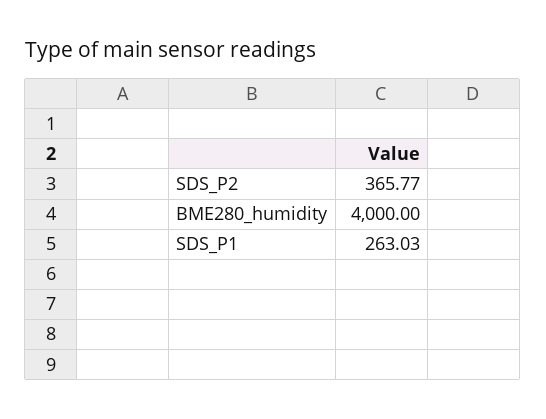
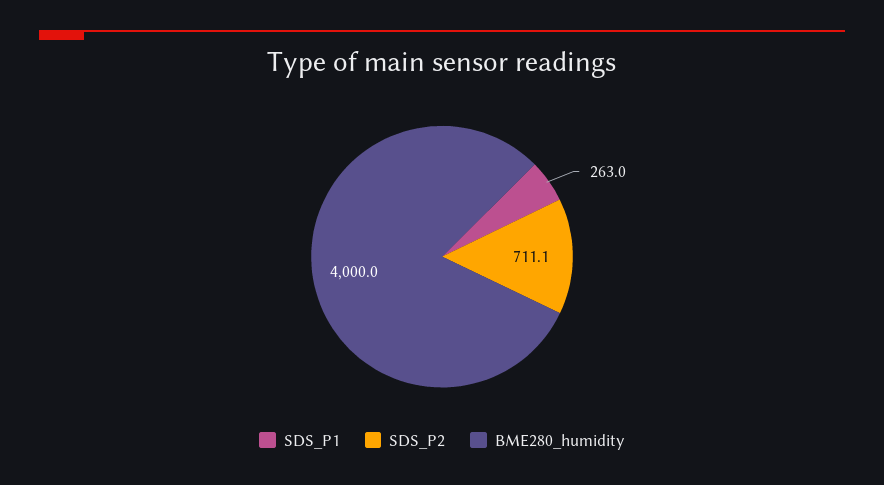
  {
-   "SDS_P2": 365.77,
+   "SDS_P2": 711.1,
    "BME280_humidity": 4000,
    "SDS_P1": 263.03
  }

